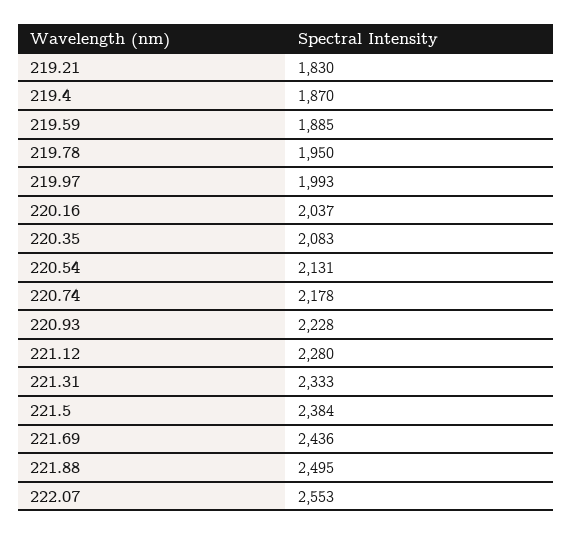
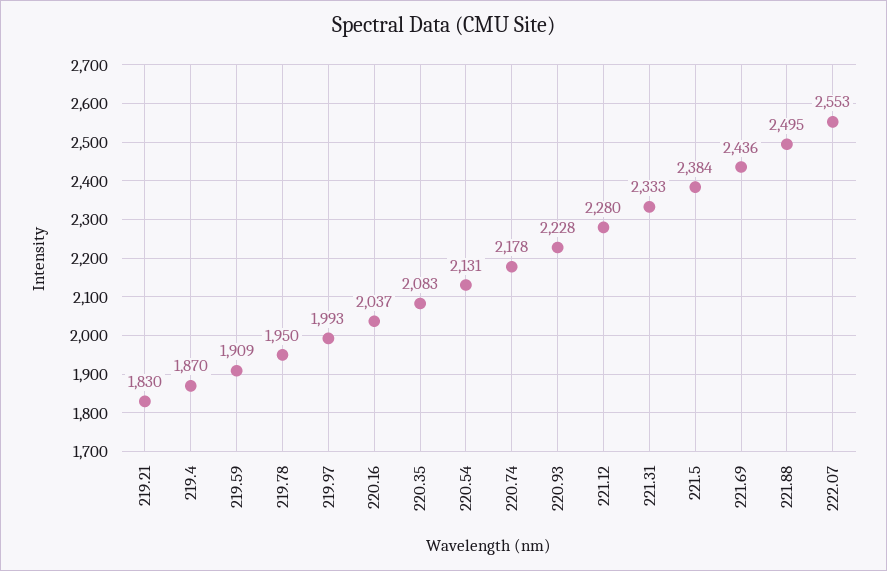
  {
    "219.21": 1830,
    "219.4": 1870,
-   "219.59": 1885,
+   "219.59": 1909,
    "219.78": 1950,
    "219.97": 1993,
    "220.16": 2037,
    "220.35": 2083,
    "220.54": 2131,
    "220.74": 2178,
    "220.93": 2228,
    "221.12": 2280,
    "221.31": 2333,
    "221.5": 2384,
    "221.69": 2436,
    "221.88": 2495,
    "222.07": 2553
  }

